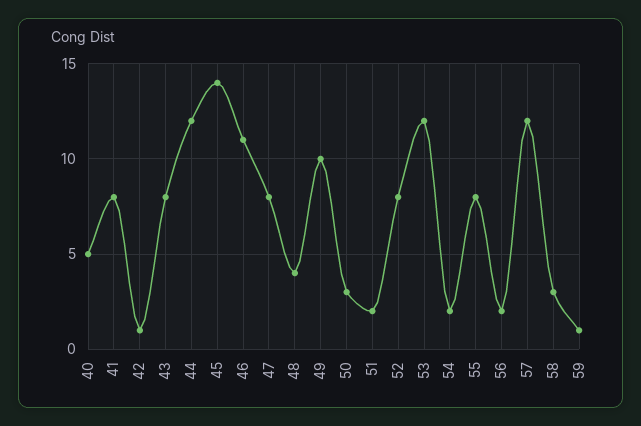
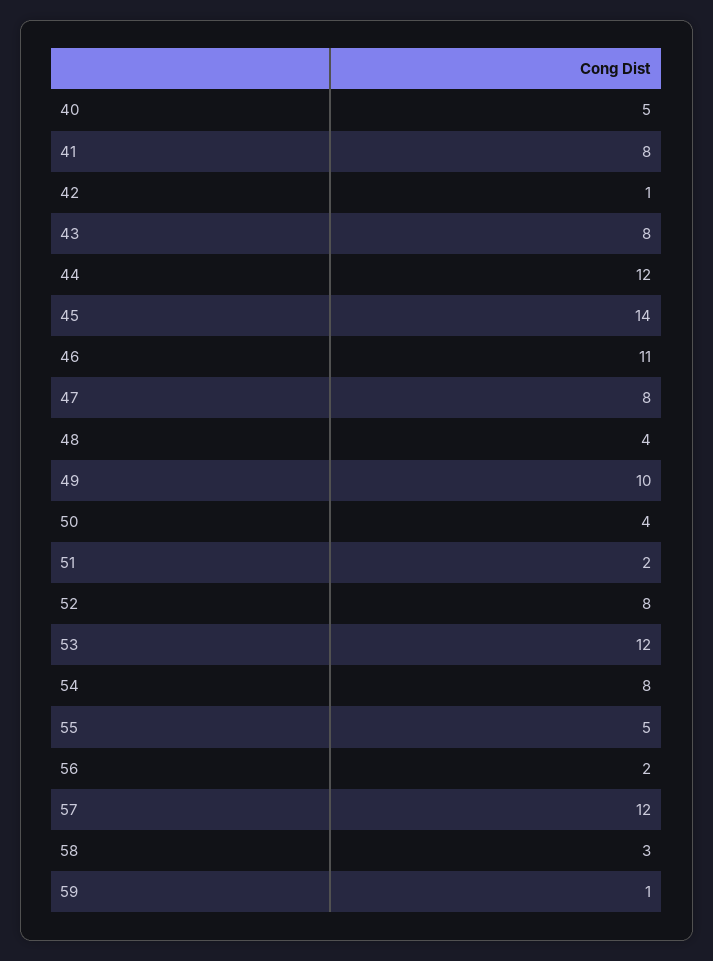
  {
    "40": 5,
    "41": 8,
    "42": 1,
    "43": 8,
    "44": 12,
    "45": 14,
    "46": 11,
    "47": 8,
    "48": 4,
    "49": 10,
-   "50": 3,
+   "50": 4,
    "51": 2,
    "52": 8,
    "53": 12,
-   "54": 2,
+   "54": 8,
-   "55": 8,
+   "55": 5,
    "56": 2,
    "57": 12,
    "58": 3,
    "59": 1
  }

